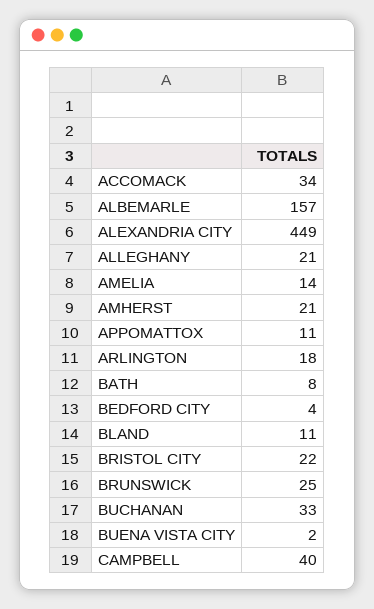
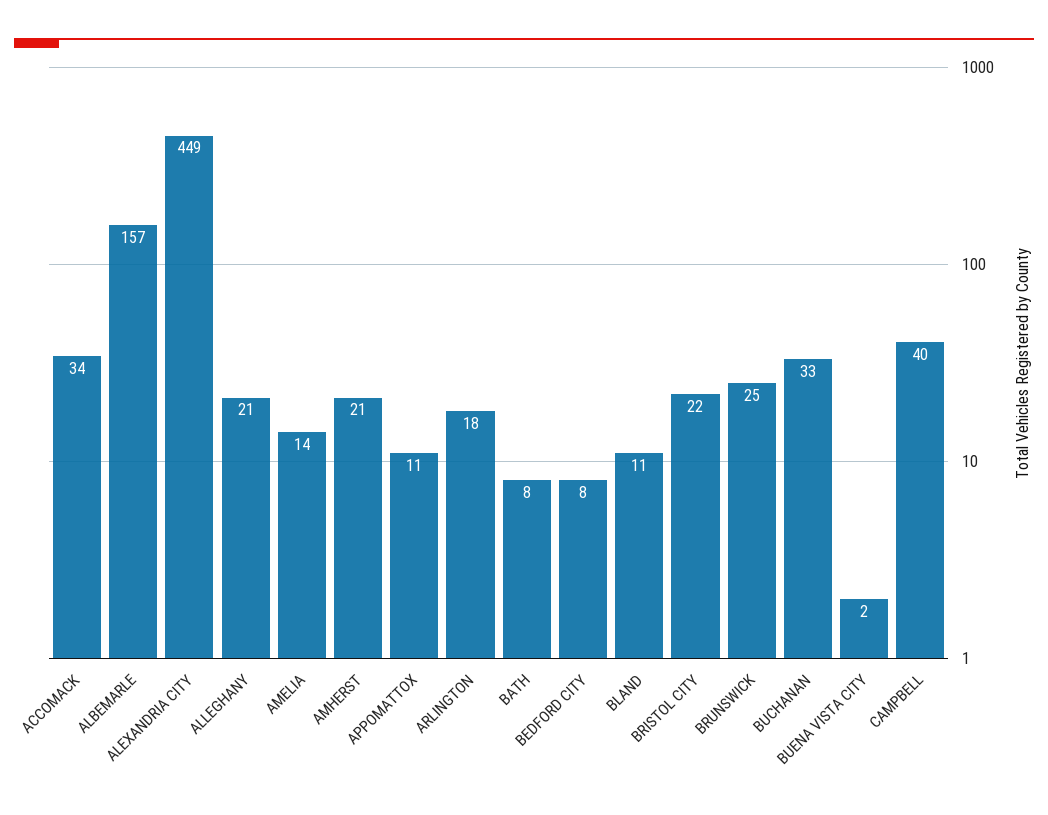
  {
    "ACCOMACK": 34,
    "ALBEMARLE": 157,
    "ALEXANDRIA CITY": 449,
    "ALLEGHANY": 21,
    "AMELIA": 14,
    "AMHERST": 21,
    "APPOMATTOX": 11,
    "ARLINGTON": 18,
    "BATH": 8,
-   "BEDFORD CITY": 4,
+   "BEDFORD CITY": 8,
    "BLAND": 11,
    "BRISTOL CITY": 22,
    "BRUNSWICK": 25,
    "BUCHANAN": 33,
    "BUENA VISTA CITY": 2,
    "CAMPBELL": 40
  }

